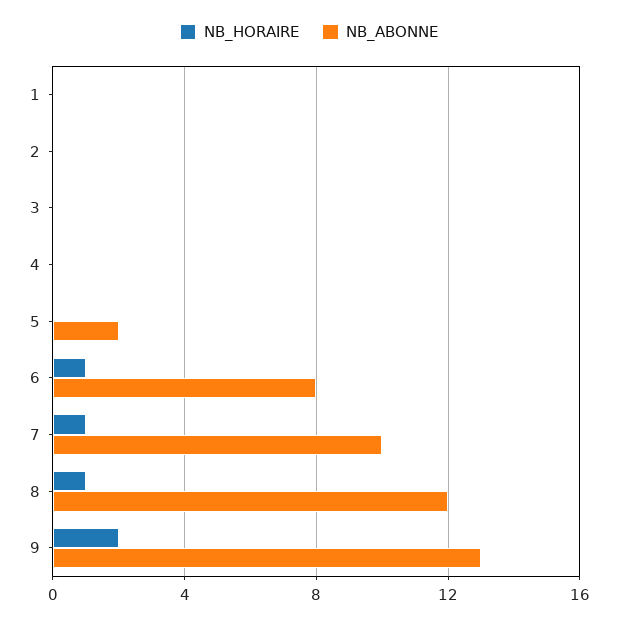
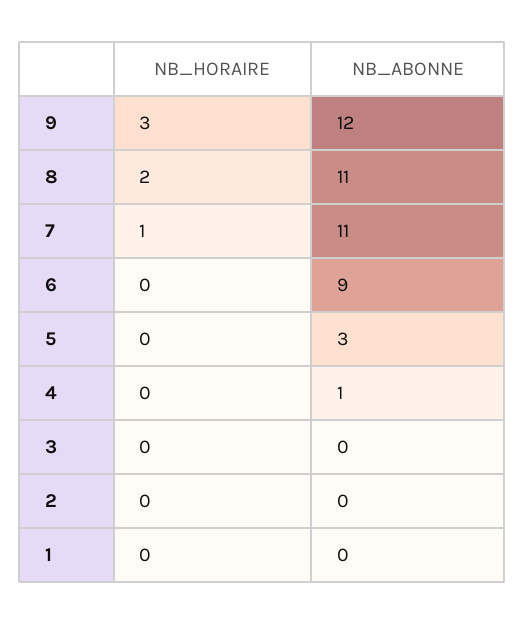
  {
    "NB_HORAIRE": {
      "1": 0,
      "2": 0,
      "3": 0,
      "4": 0,
      "5": 0,
-     "6": 1,
+     "6": 0,
      "7": 1,
-     "8": 1,
+     "8": 2,
-     "9": 2
+     "9": 3
    },
    "NB_ABONNE": {
      "1": 0,
      "2": 0,
      "3": 0,
-     "4": 0,
+     "4": 1,
-     "5": 2,
+     "5": 3,
-     "6": 8,
+     "6": 9,
-     "7": 10,
+     "7": 11,
-     "8": 12,
+     "8": 11,
-     "9": 13
+     "9": 12
    }
  }

